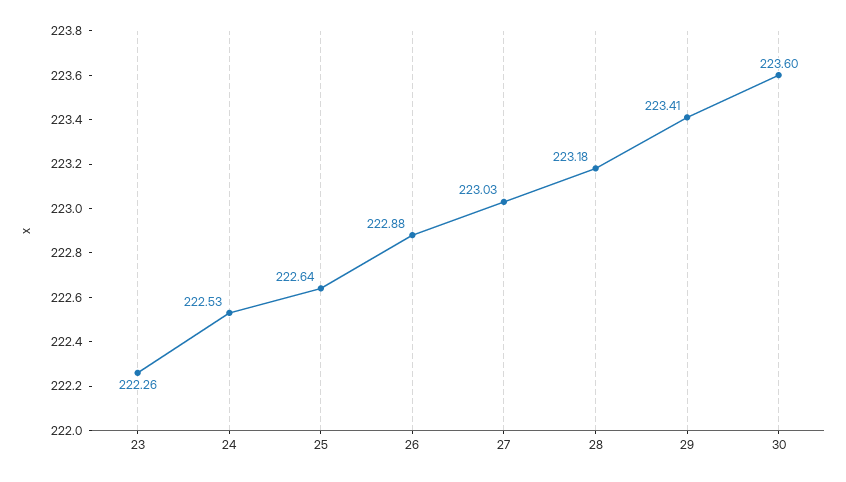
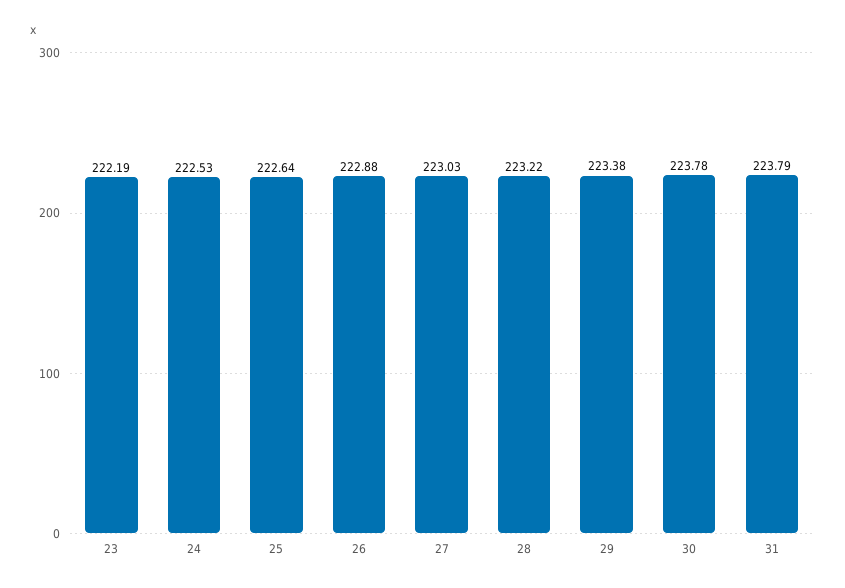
  {
-   "23": 222.26,
+   "23": 222.19,
    "24": 222.53,
    "25": 222.64,
    "26": 222.88,
    "27": 223.03,
-   "28": 223.18,
+   "28": 223.22,
-   "29": 223.41,
+   "29": 223.38,
-   "30": 223.6
+   "30": 223.78,
+   "31": 223.79
  }

